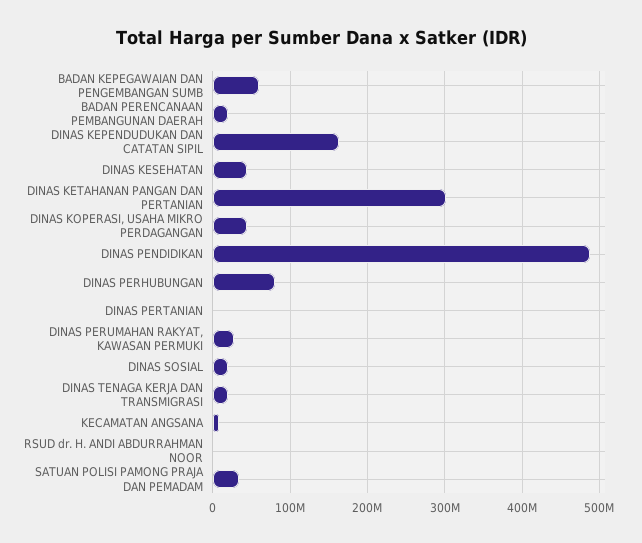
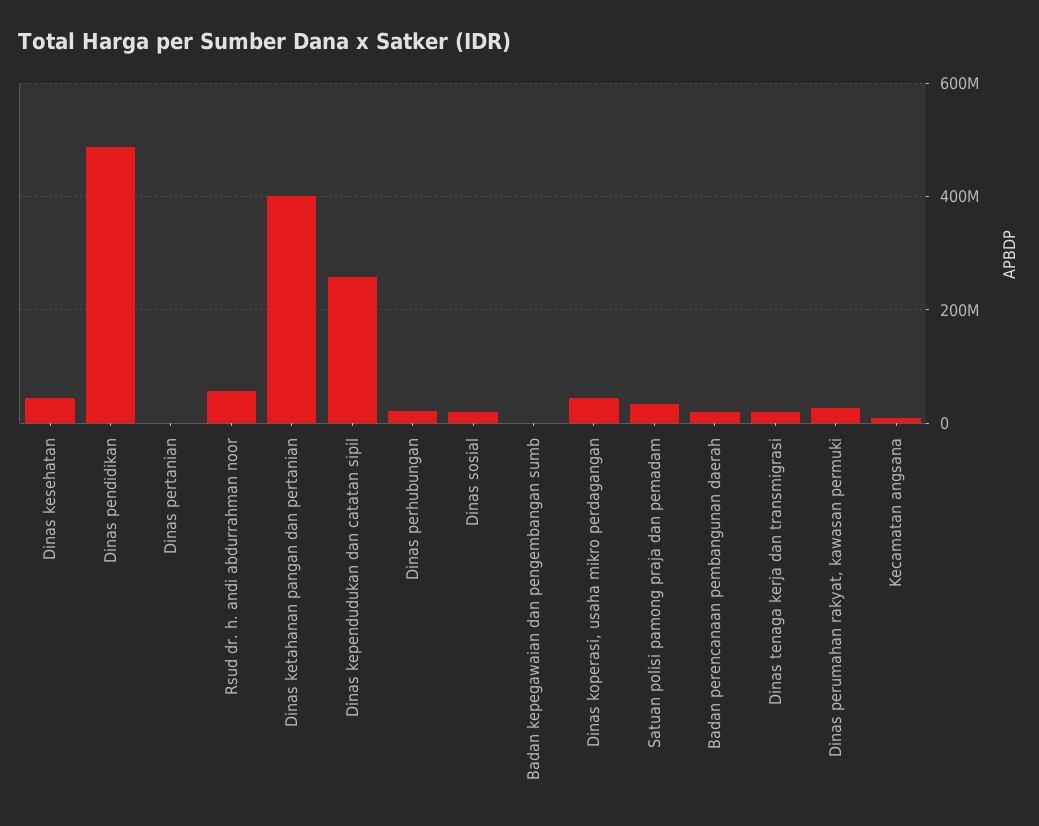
  {
-   "BADAN KEPEGAWAIAN DAN PENGEMBANGAN SUMB": 60000000,
+   "BADAN KEPEGAWAIAN DAN PENGEMBANGAN SUMB": 0,
    "BADAN PERENCANAAN PEMBANGUNAN DAERAH": 20000000,
-   "DINAS KEPENDUDUKAN DAN CATATAN SIPIL": 160000000,
+   "DINAS KEPENDUDUKAN DAN CATATAN SIPIL": 260000000,
    "DINAS KESEHATAN": 40000000,
-   "DINAS KETAHANAN PANGAN DAN PERTANIAN": 300000000,
+   "DINAS KETAHANAN PANGAN DAN PERTANIAN": 400000000,
    "DINAS KOPERASI, USAHA MIKRO PERDAGANGAN": 40000000,
    "DINAS PENDIDIKAN": 490000000,
-   "DINAS PERHUBUNGAN": 80000000,
+   "DINAS PERHUBUNGAN": 20000000,
    "DINAS PERTANIAN": 0,
    "DINAS PERUMAHAN RAKYAT, KAWASAN PERMUKI": 30000000,
    "DINAS SOSIAL": 20000000,
    "DINAS TENAGA KERJA DAN TRANSMIGRASI": 20000000,
    "KECAMATAN ANGSANA": 10000000,
-   "RSUD dr. H. ANDI ABDURRAHMAN NOOR": 0,
+   "RSUD dr. H. ANDI ABDURRAHMAN NOOR": 60000000,
    "SATUAN POLISI PAMONG PRAJA DAN PEMADAM": 30000000
  }

